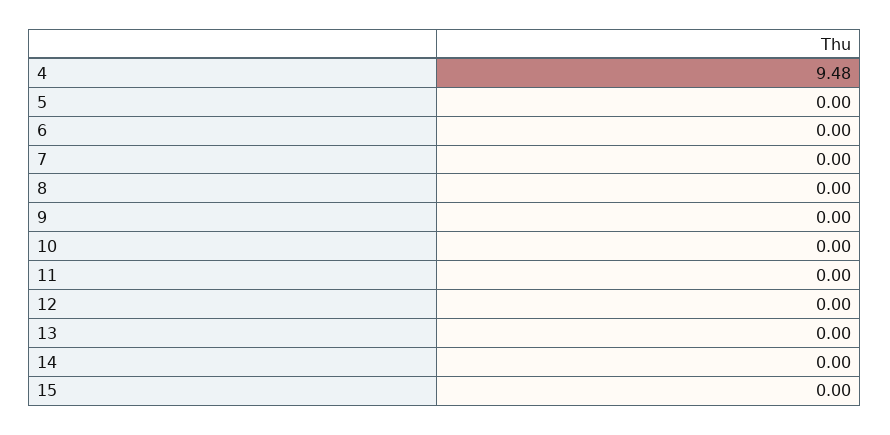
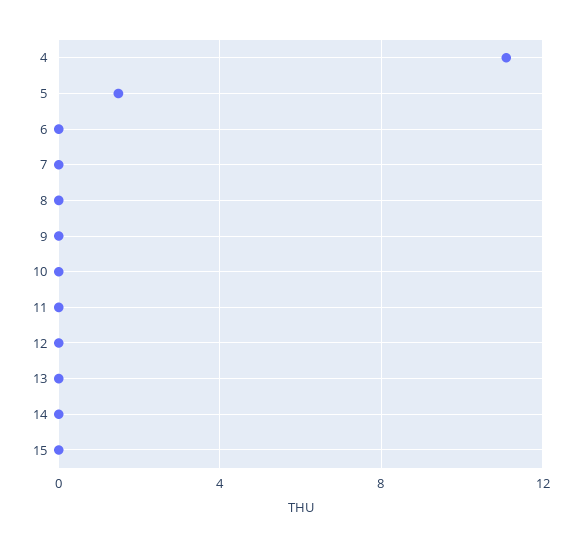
  {
-   "4": 9.48,
+   "4": 11,
-   "5": 0,
+   "5": 1.5,
    "6": 0,
    "7": 0,
    "8": 0,
    "9": 0,
    "10": 0,
    "11": 0,
    "12": 0,
    "13": 0,
    "14": 0,
    "15": 0
  }

